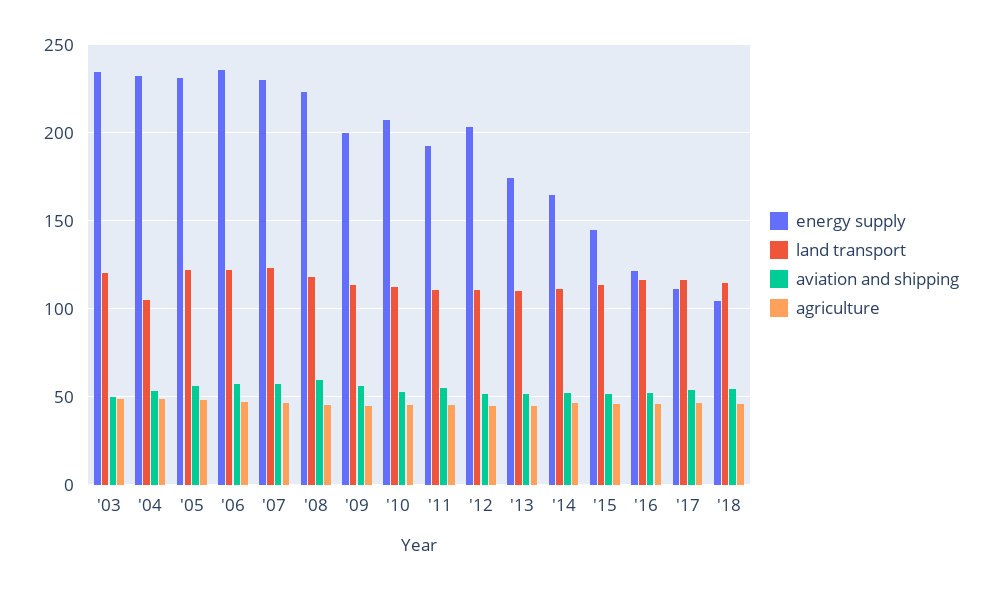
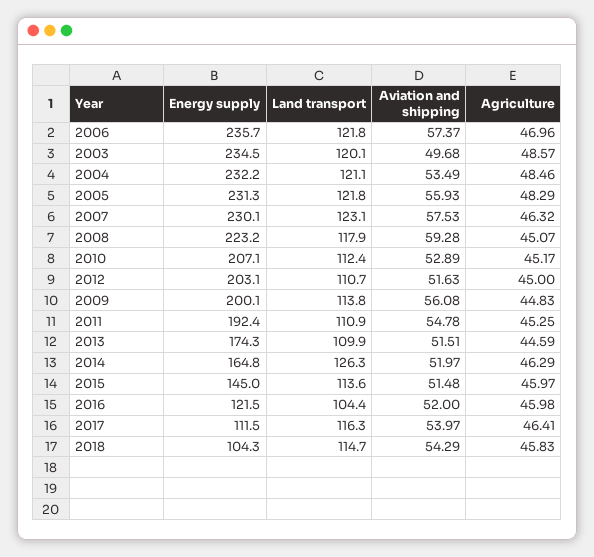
  {
    "energy supply": {
      "'03": 234.5,
      "'04": 232.2,
      "'05": 231.3,
      "'06": 235.7,
      "'07": 230.1,
      "'08": 223.2,
      "'09": 200.1,
      "'10": 207.1,
      "'11": 192.4,
      "'12": 203.1,
      "'13": 174.3,
      "'14": 164.8,
      "'15": 145,
      "'16": 121.5,
      "'17": 111.5,
      "'18": 104.3
    },
    "land transport": {
      "'03": 120.1,
-     "'04": 105,
+     "'04": 121.1,
      "'05": 121.8,
      "'06": 121.8,
      "'07": 123.1,
      "'08": 117.9,
      "'09": 113.8,
      "'10": 112.4,
      "'11": 110.9,
      "'12": 110.7,
      "'13": 109.9,
-     "'14": 110,
+     "'14": 126.3,
      "'15": 113.6,
-     "'16": 115,
+     "'16": 104.4,
      "'17": 116.3,
      "'18": 114.7
    },
    "aviation and shipping": {
      "'03": 49.68,
      "'04": 53.49,
      "'05": 55.93,
      "'06": 57.37,
      "'07": 57.53,
      "'08": 59.28,
      "'09": 56.08,
      "'10": 52.89,
      "'11": 54.78,
      "'12": 51.63,
      "'13": 51.51,
      "'14": 51.97,
      "'15": 51.48,
      "'16": 52,
      "'17": 53.97,
      "'18": 54.29
    },
    "agriculture": {
      "'03": 48.57,
      "'04": 48.46,
      "'05": 48.29,
      "'06": 46.96,
      "'07": 46.32,
      "'08": 45.07,
      "'09": 44.83,
      "'10": 45.17,
      "'11": 45.25,
      "'12": 45,
      "'13": 44.59,
      "'14": 46.29,
      "'15": 45.97,
      "'16": 45.98,
      "'17": 46.41,
      "'18": 45.83
    }
  }

